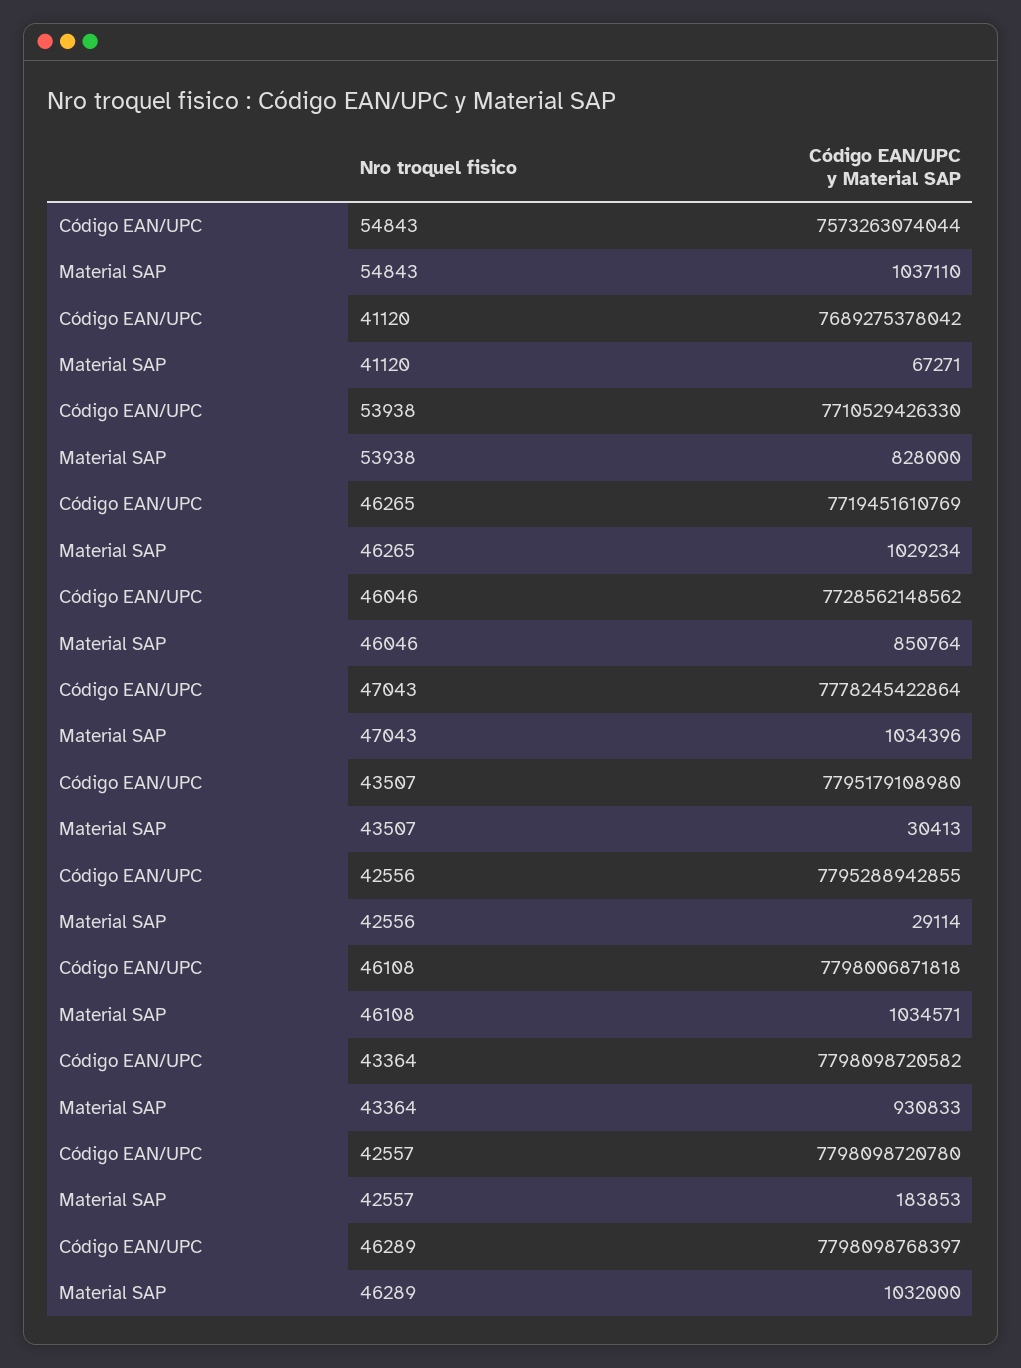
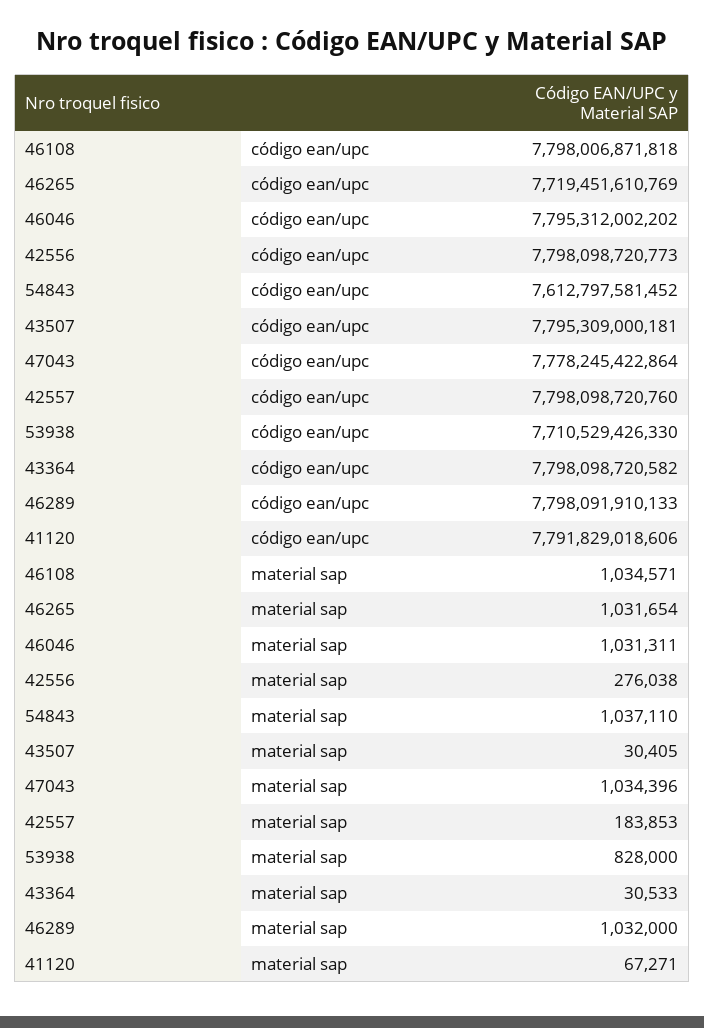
  {
    "Código EAN/UPC": {
-     "54843": 7573263074044,
+     "54843": 7612797581452,
-     "41120": 7689275378042,
+     "41120": 7791829018606,
      "53938": 7710529426330,
      "46265": 7719451610769,
-     "46046": 7728562148562,
+     "46046": 7795312002202,
      "47043": 7778245422864,
-     "43507": 7795179108980,
+     "43507": 7795309000181,
-     "42556": 7795288942855,
+     "42556": 7798098720773,
      "46108": 7798006871818,
      "43364": 7798098720582,
-     "42557": 7798098720780,
+     "42557": 7798098720760,
-     "46289": 7798098768397
+     "46289": 7798091910133
    },
    "Material SAP": {
      "54843": 1037110,
      "41120": 67271,
      "53938": 828000,
-     "46265": 1029234,
+     "46265": 1031654,
-     "46046": 850764,
+     "46046": 1031311,
      "47043": 1034396,
-     "43507": 30413,
+     "43507": 30405,
-     "42556": 29114,
+     "42556": 276038,
      "46108": 1034571,
-     "43364": 930833,
+     "43364": 30533,
      "42557": 183853,
      "46289": 1032000
    }
  }

